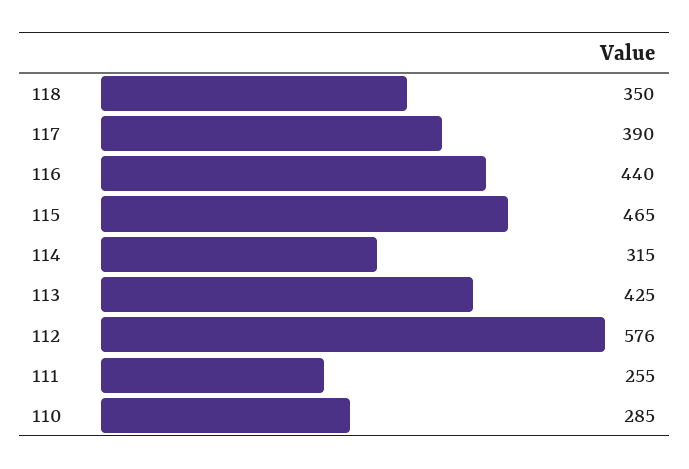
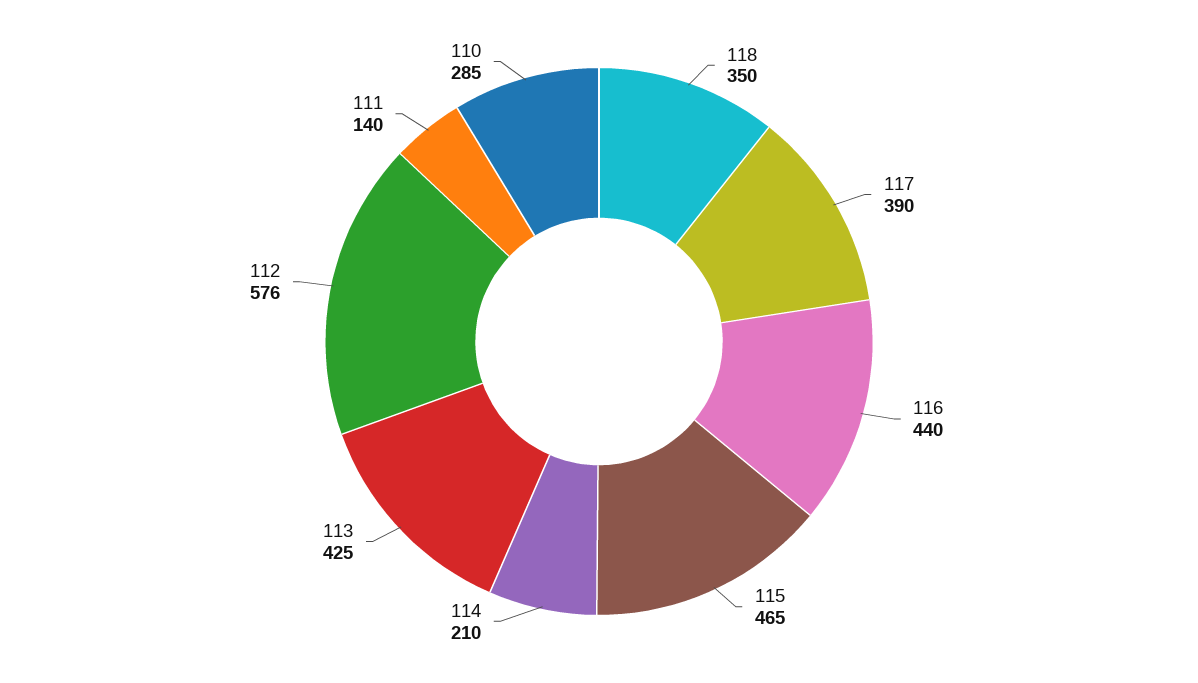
  {
    "118": 350,
    "117": 390,
    "116": 440,
    "115": 465,
-   "114": 315,
+   "114": 210,
    "113": 425,
    "112": 576,
-   "111": 255,
+   "111": 140,
    "110": 285
  }

